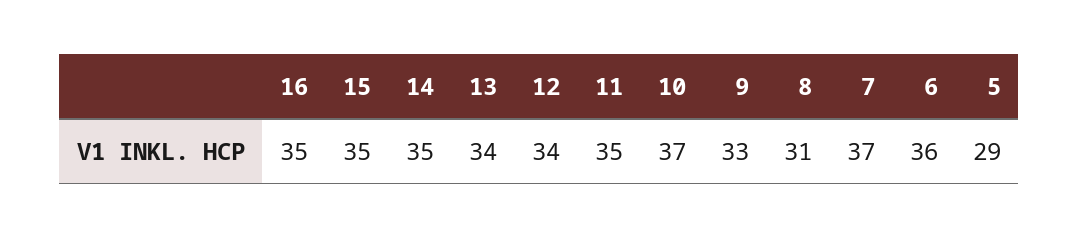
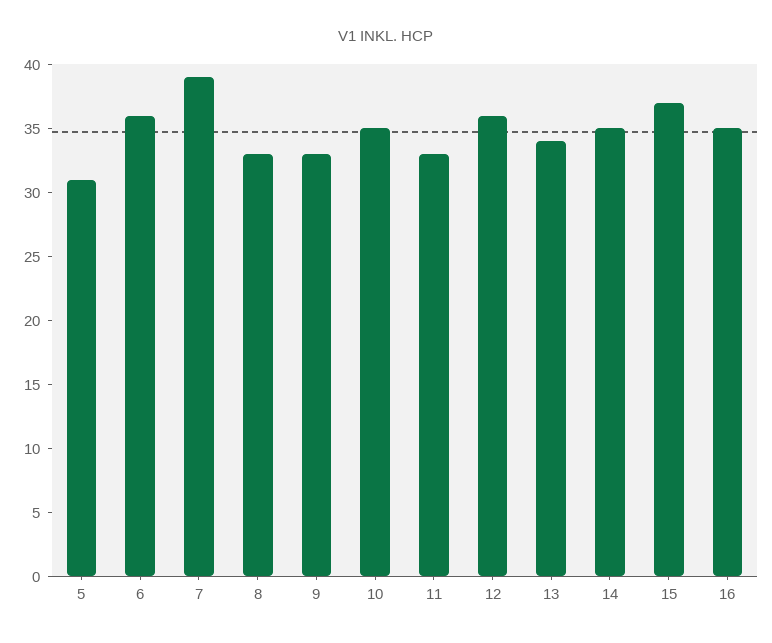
  {
    "16": 35,
-   "15": 35,
+   "15": 37,
    "14": 35,
    "13": 34,
-   "12": 34,
+   "12": 36,
-   "11": 35,
+   "11": 33,
-   "10": 37,
+   "10": 35,
    "9": 33,
-   "8": 31,
+   "8": 33,
-   "7": 37,
+   "7": 39,
    "6": 36,
-   "5": 29
+   "5": 31
  }

